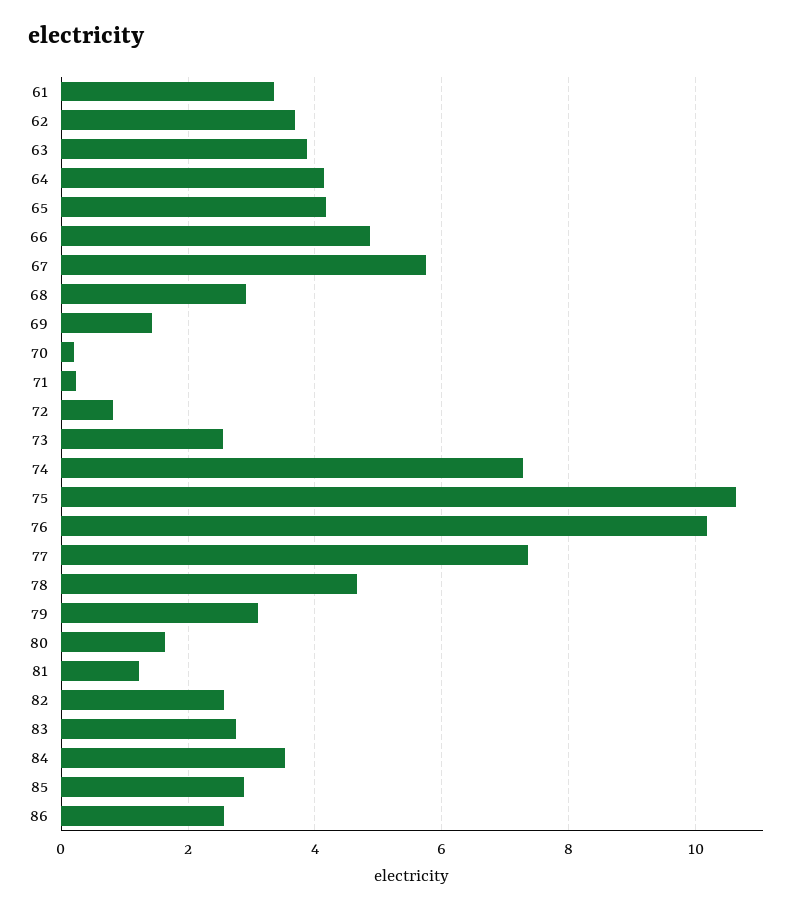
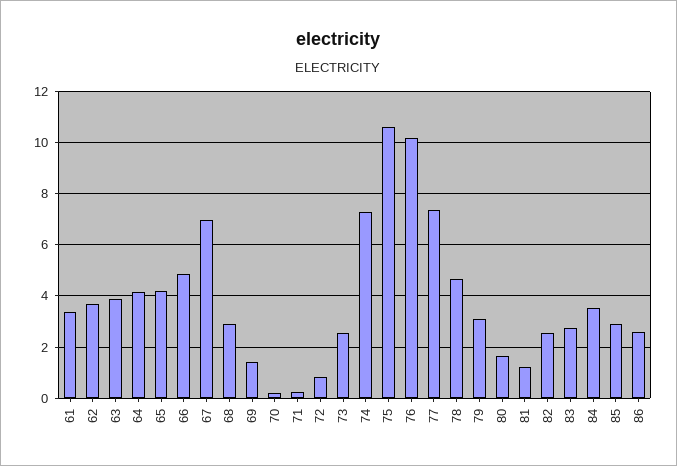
  {
    "61": 3.4,
    "62": 3.6,
    "63": 3.8,
    "64": 4.2,
    "65": 4.2,
    "66": 4.8,
-   "67": 5.8,
+   "67": 7,
    "68": 3,
    "69": 1.4,
    "70": 0.2,
    "71": 0.2,
    "72": 0.8,
    "73": 2.6,
    "74": 7.2,
    "75": 10.6,
    "76": 10.2,
    "77": 7.4,
    "78": 4.6,
    "79": 3.2,
    "80": 1.6,
    "81": 1.2,
    "82": 2.6,
    "83": 2.8,
    "84": 3.6,
    "85": 2.8,
    "86": 2.6
  }

